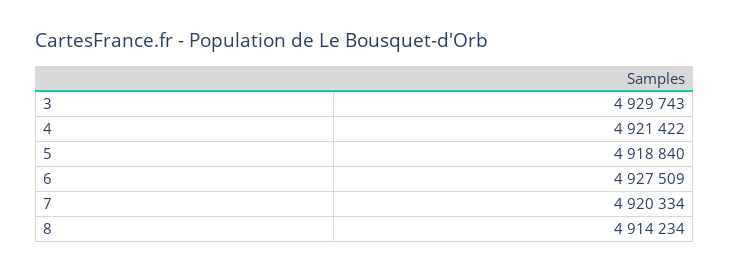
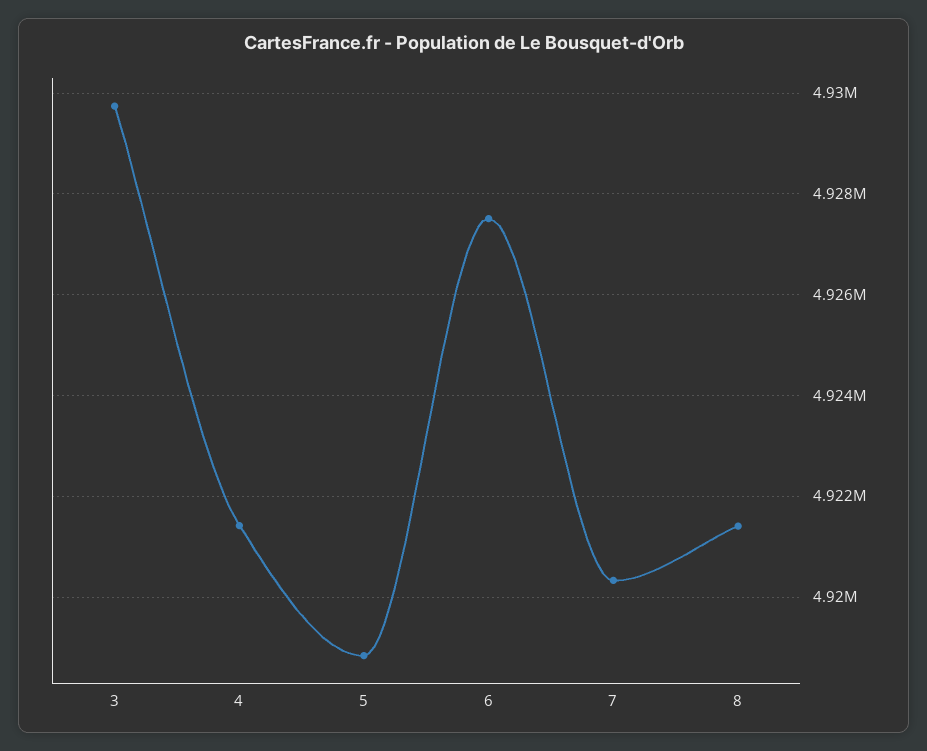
  {
    "3": 4929743,
    "4": 4921422,
    "5": 4918840,
    "6": 4927509,
    "7": 4920334,
-   "8": 4914234
+   "8": 4921400
  }

